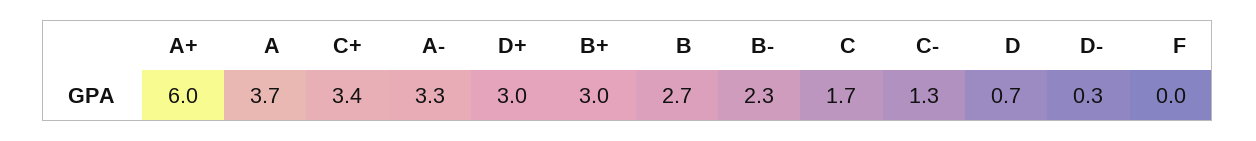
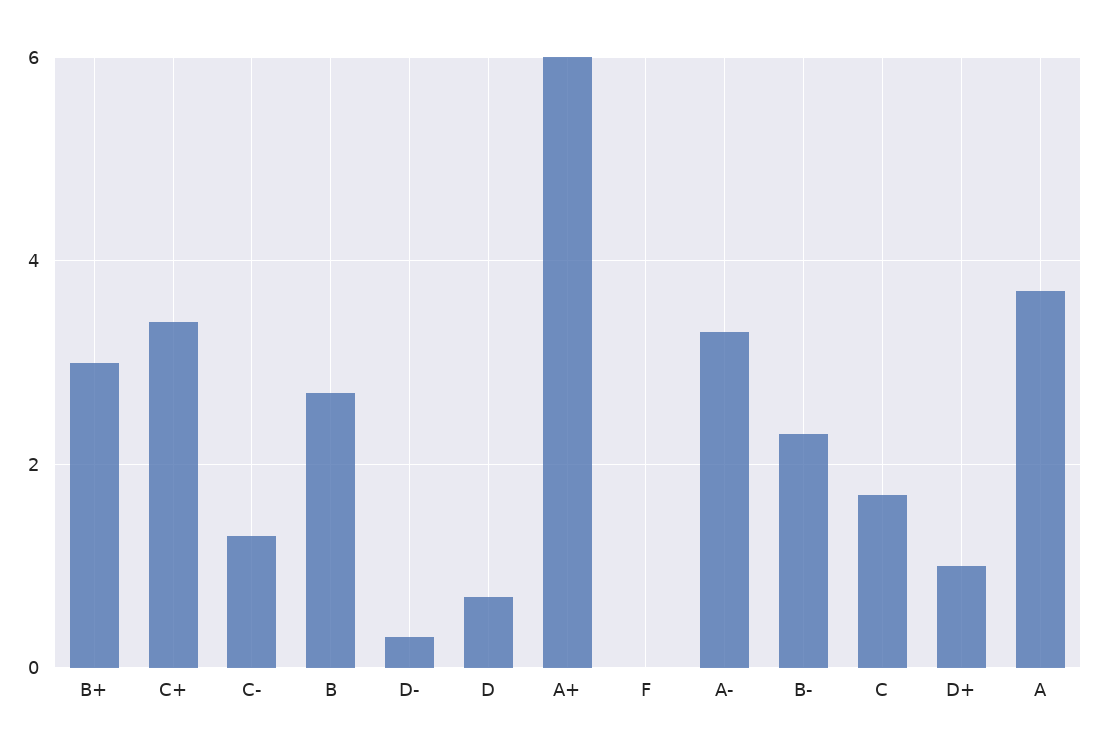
  {
    "A+": 6,
    "A": 3.7,
    "C+": 3.4,
    "A-": 3.3,
-   "D+": 3,
+   "D+": 1,
    "B+": 3,
    "B": 2.7,
    "B-": 2.3,
    "C": 1.7,
    "C-": 1.3,
    "D": 0.7,
    "D-": 0.3,
    "F": 0
  }

